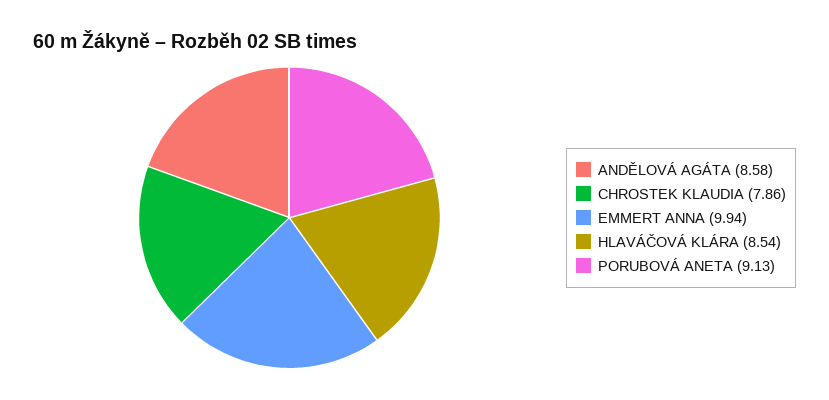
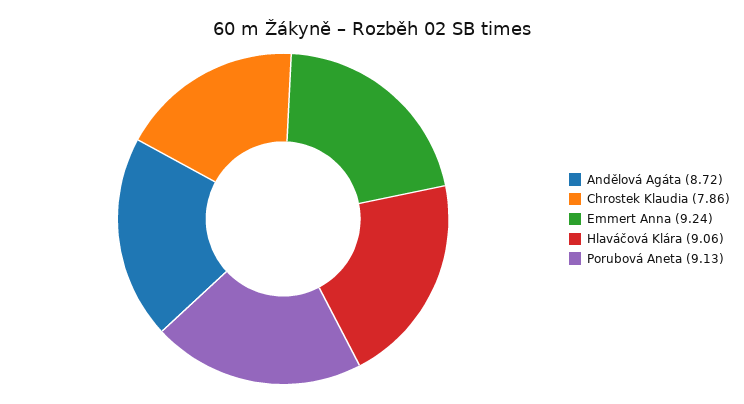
  {
-   "ANDĚLOVÁ AGÁTA": 8.58,
+   "ANDĚLOVÁ AGÁTA": 8.72,
    "CHROSTEK KLAUDIA": 7.86,
-   "EMMERT ANNA": 9.94,
+   "EMMERT ANNA": 9.24,
-   "HLAVÁČOVÁ KLÁRA": 8.54,
+   "HLAVÁČOVÁ KLÁRA": 9.06,
    "PORUBOVÁ ANETA": 9.13
  }

